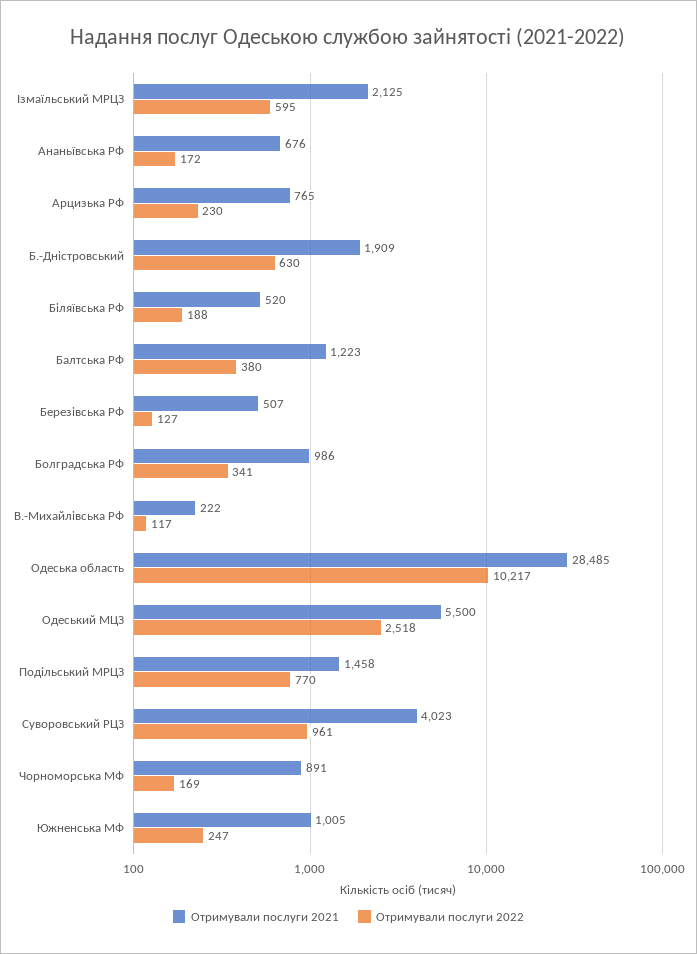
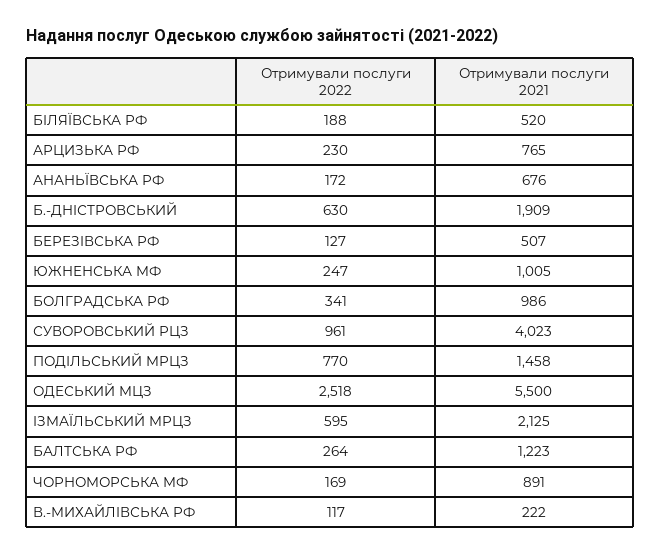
  {
    "Отримували послуги 2021": {
      "Iзмаїльський МРЦЗ": 2125,
      "Ананьївська РФ": 676,
      "Арцизька РФ": 765,
      "Б.-Днiстровський": 1909,
      "Бiляївська РФ": 520,
      "Балтська РФ": 1223,
      "Березiвська РФ": 507,
      "Болградська РФ": 986,
      "В.-Михайлiвська РФ": 222,
-     "Одеська область": 28485,
      "Одеський МЦЗ": 5500,
      "Подільський МРЦЗ": 1458,
      "Суворовський РЦЗ": 4023,
      "Чорноморська МФ": 891,
      "Южненська МФ": 1005
    },
    "Отримували послуги 2022": {
      "Iзмаїльський МРЦЗ": 595,
      "Ананьївська РФ": 172,
      "Арцизька РФ": 230,
      "Б.-Днiстровський": 630,
      "Бiляївська РФ": 188,
-     "Балтська РФ": 380,
+     "Балтська РФ": 264,
      "Березiвська РФ": 127,
      "Болградська РФ": 341,
      "В.-Михайлiвська РФ": 117,
-     "Одеська область": 10217,
      "Одеський МЦЗ": 2518,
      "Подільський МРЦЗ": 770,
      "Суворовський РЦЗ": 961,
      "Чорноморська МФ": 169,
      "Южненська МФ": 247
    }
  }

